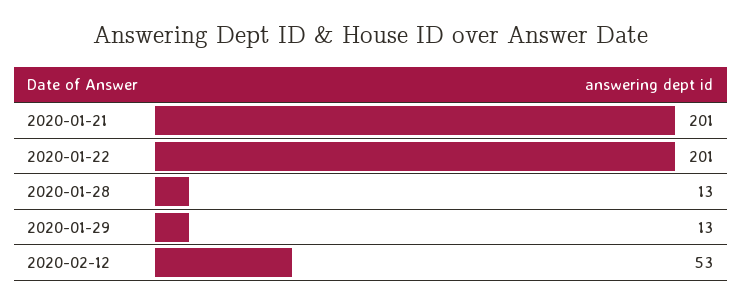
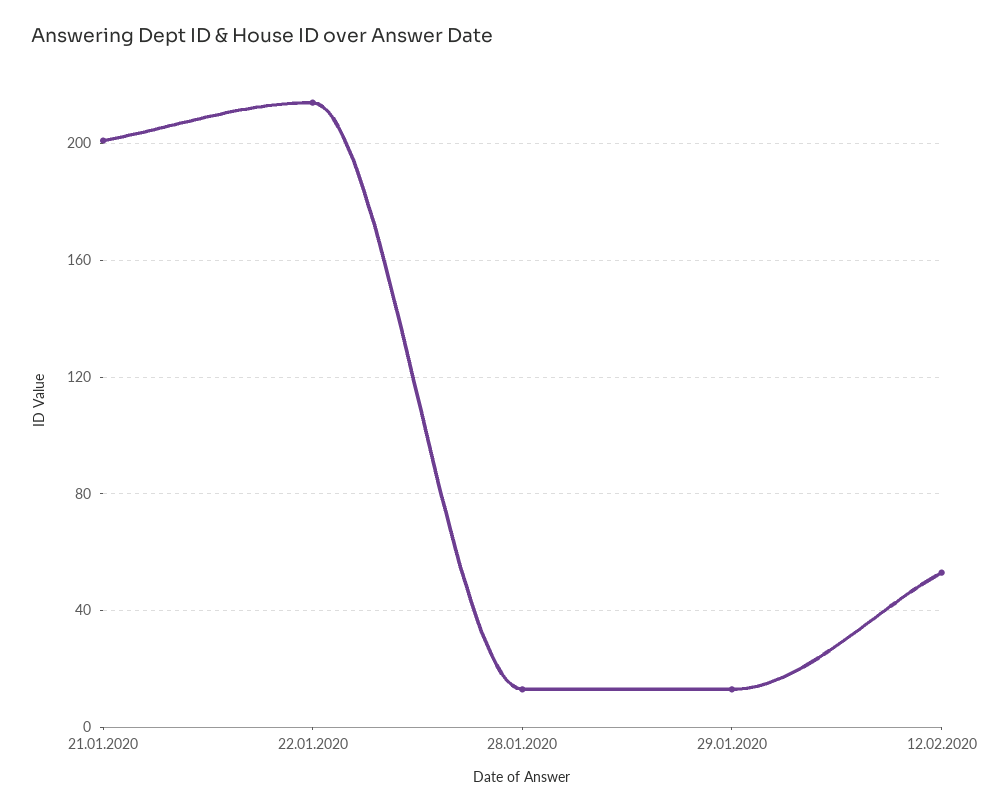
  {
    "2020-01-21": 201,
-   "2020-01-22": 201,
+   "2020-01-22": 215,
    "2020-01-28": 13,
    "2020-01-29": 13,
    "2020-02-12": 53
  }

